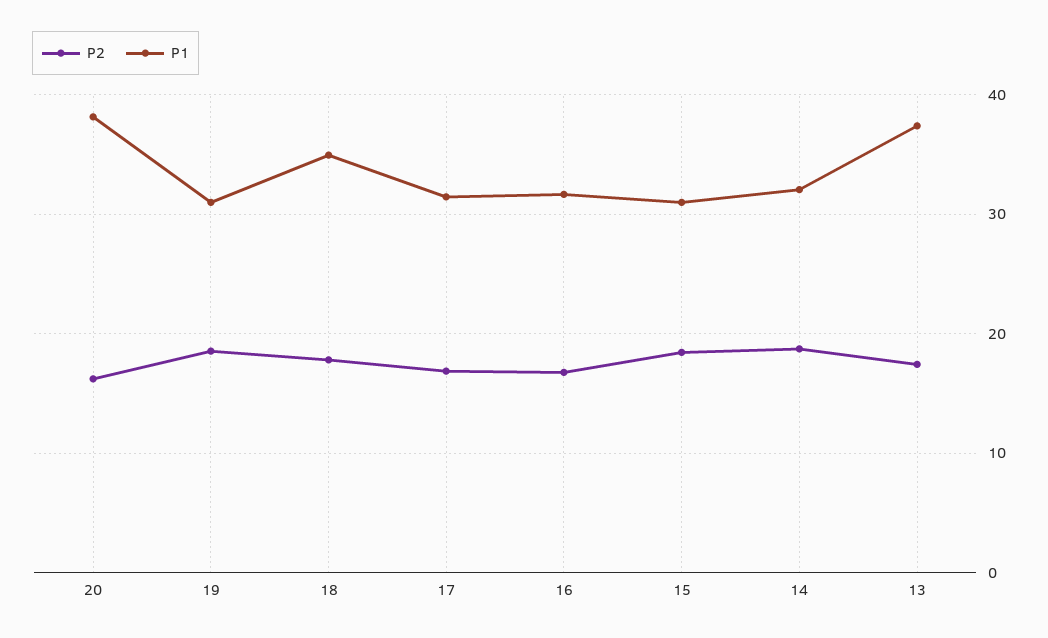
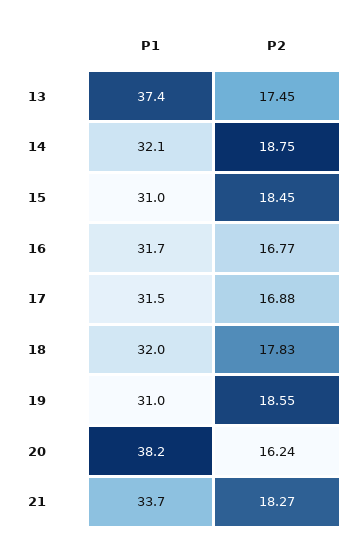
  {
    "P2": {
      "20": 16.24,
      "19": 18.55,
      "18": 17.83,
      "17": 16.88,
      "16": 16.77,
      "15": 18.45,
      "14": 18.75,
-     "13": 17.45
+     "13": 17.45,
+     "21": 18.27
    },
    "P1": {
      "20": 38.2,
      "19": 31,
-     "18": 35,
+     "18": 32,
      "17": 31.5,
      "16": 31.7,
      "15": 31,
      "14": 32.1,
-     "13": 37.4
+     "13": 37.4,
+     "21": 33.7
    }
  }

